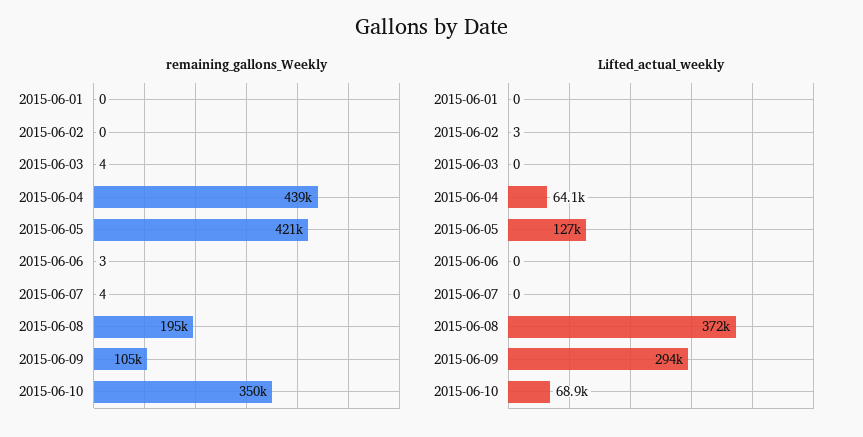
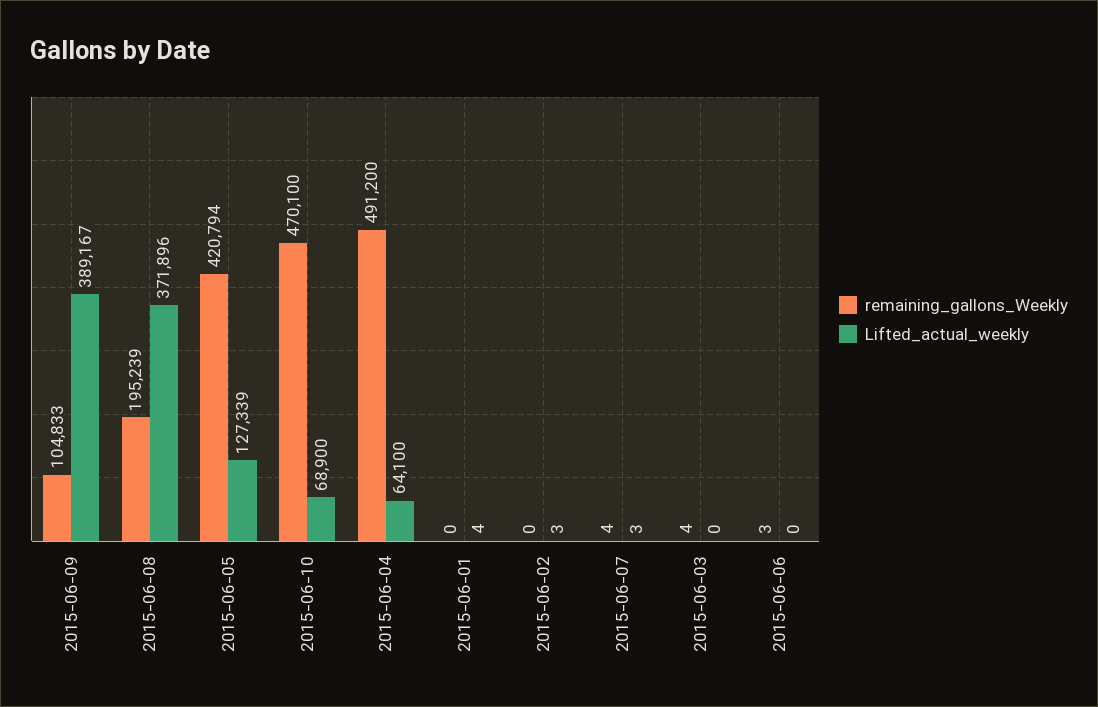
  {
    "remaining_gallons_Weekly": {
      "2015-06-01": 0,
      "2015-06-02": 0,
      "2015-06-03": 4,
-     "2015-06-04": 439000,
+     "2015-06-04": 491200,
      "2015-06-05": 420794,
      "2015-06-06": 3,
      "2015-06-07": 4,
      "2015-06-08": 195239,
      "2015-06-09": 104833,
-     "2015-06-10": 350000
+     "2015-06-10": 470100
    },
    "Lifted_actual_weekly": {
-     "2015-06-01": 0,
+     "2015-06-01": 4,
      "2015-06-02": 3,
      "2015-06-03": 0,
      "2015-06-04": 64100,
      "2015-06-05": 127339,
      "2015-06-06": 0,
-     "2015-06-07": 0,
+     "2015-06-07": 3,
      "2015-06-08": 371896,
-     "2015-06-09": 294000,
+     "2015-06-09": 389167,
      "2015-06-10": 68900
    }
  }

